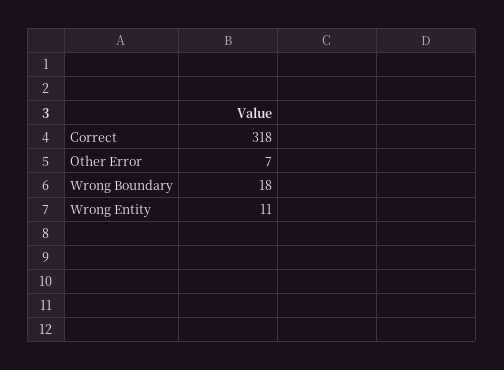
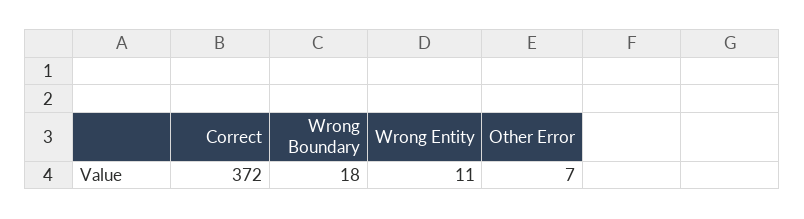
  {
-   "Correct": 318,
+   "Correct": 372,
    "Other Error": 7,
    "Wrong Boundary": 18,
    "Wrong Entity": 11
  }

